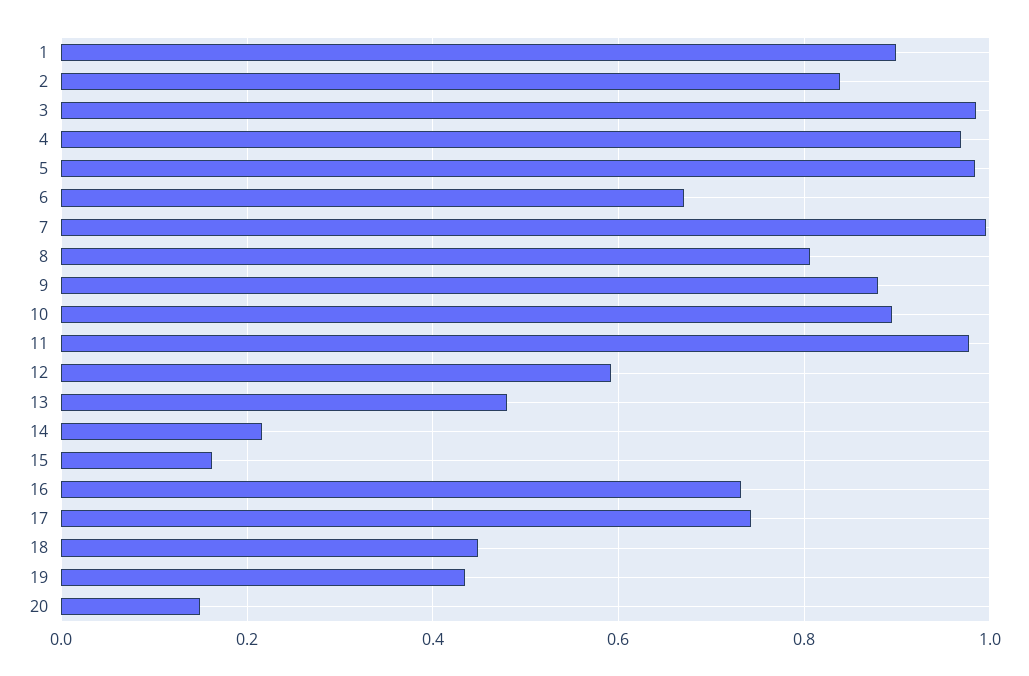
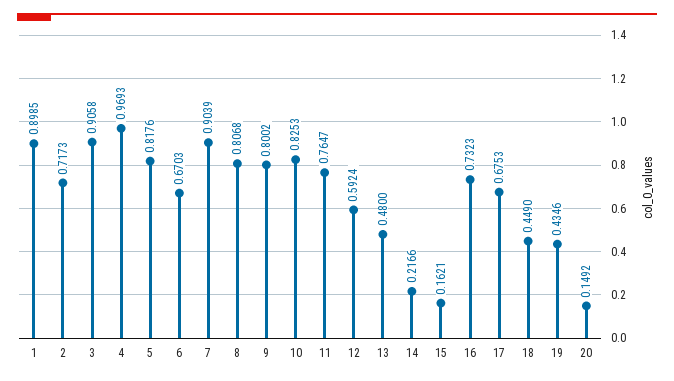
  {
    "1": 0.8985,
-   "2": 0.84,
+   "2": 0.7173,
-   "3": 0.98,
+   "3": 0.9058,
    "4": 0.9693,
-   "5": 0.98,
+   "5": 0.8176,
    "6": 0.6703,
-   "7": 1,
+   "7": 0.9039,
    "8": 0.8068,
-   "9": 0.88,
+   "9": 0.8002,
-   "10": 0.9,
+   "10": 0.8253,
-   "11": 0.98,
+   "11": 0.7647,
    "12": 0.5924,
    "13": 0.48,
    "14": 0.2166,
    "15": 0.1621,
    "16": 0.7323,
-   "17": 0.74,
+   "17": 0.6753,
    "18": 0.449,
    "19": 0.4346,
    "20": 0.1492
  }

